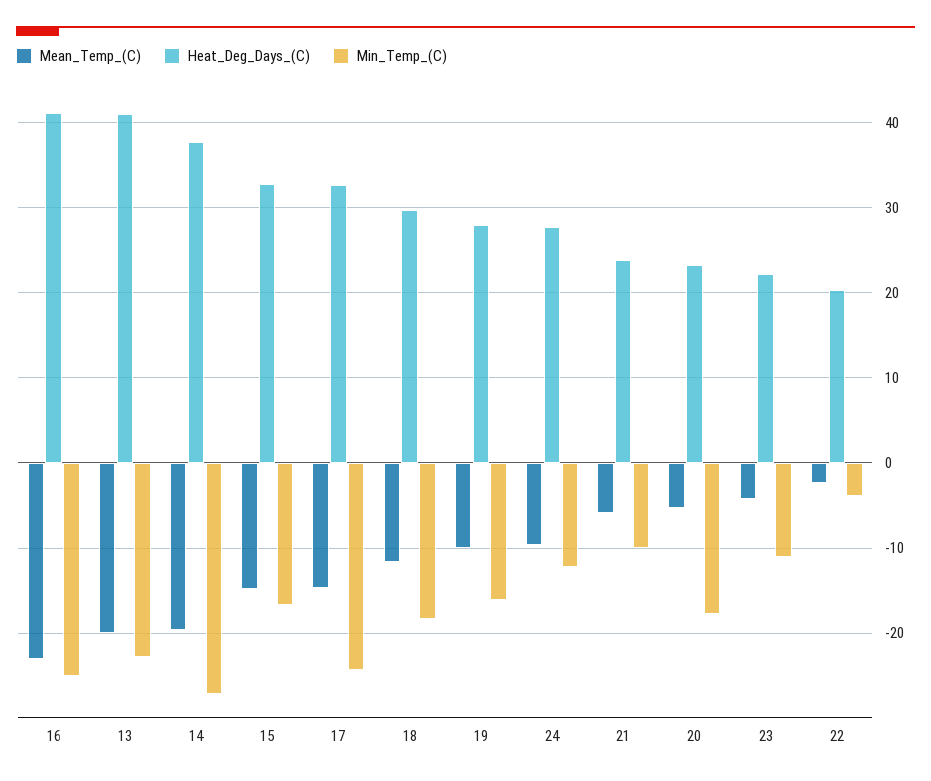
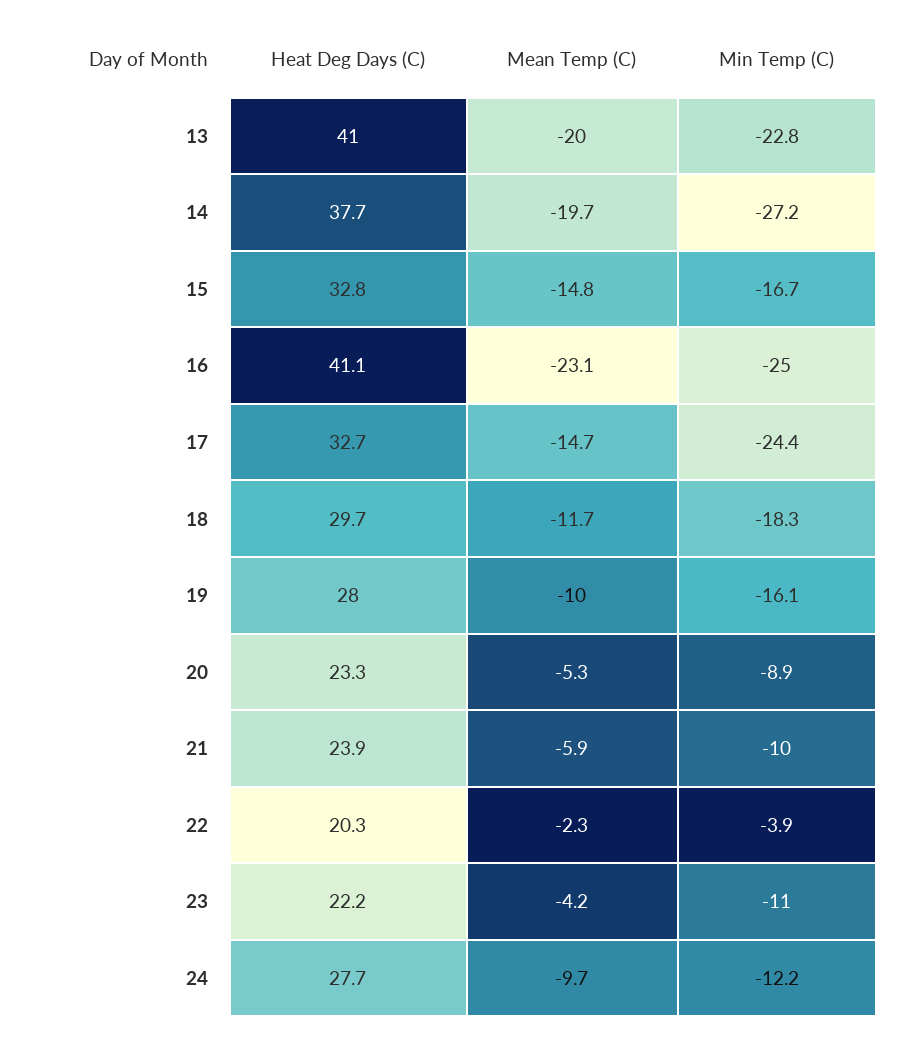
  {
    "Mean_Temp_(C)": {
      "16": -23.1,
      "13": -20,
      "14": -19.7,
      "15": -14.8,
      "17": -14.7,
      "18": -11.7,
      "19": -10,
      "24": -9.7,
      "21": -5.9,
      "20": -5.3,
      "23": -4.2,
      "22": -2.3
    },
    "Heat_Deg_Days_(C)": {
      "16": 41.1,
      "13": 41,
      "14": 37.7,
      "15": 32.8,
      "17": 32.7,
      "18": 29.7,
      "19": 28,
      "24": 27.7,
      "21": 23.9,
      "20": 23.3,
      "23": 22.2,
      "22": 20.3
    },
    "Min_Temp_(C)": {
      "16": -25,
      "13": -22.8,
      "14": -27.2,
      "15": -16.7,
      "17": -24.4,
      "18": -18.3,
      "19": -16.1,
      "24": -12.2,
      "21": -10,
-     "20": -18,
+     "20": -8.9,
      "23": -11,
      "22": -3.9
    }
  }

